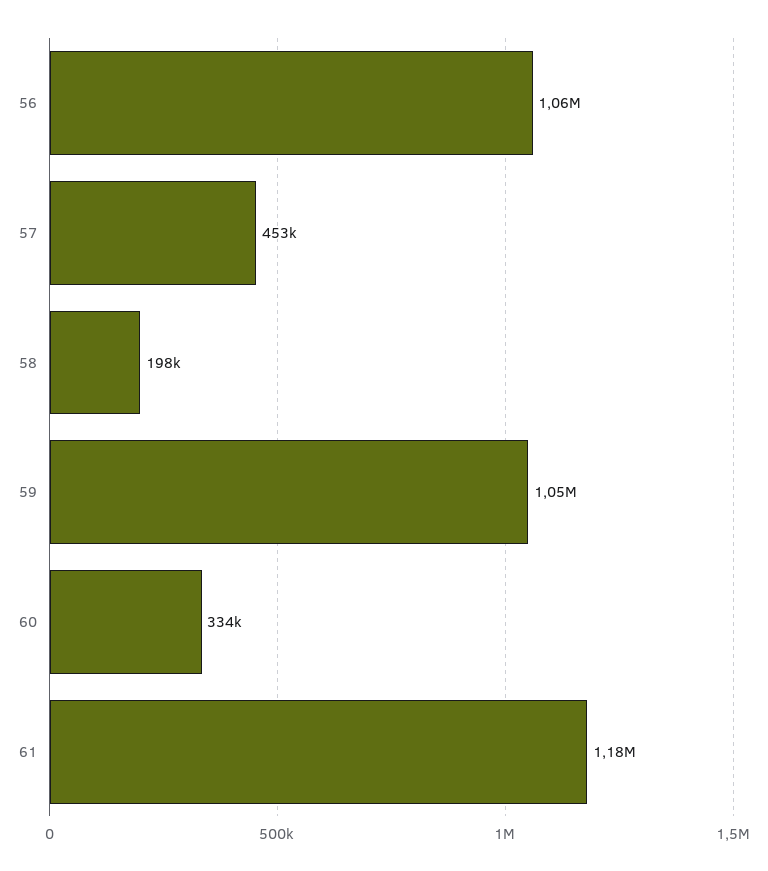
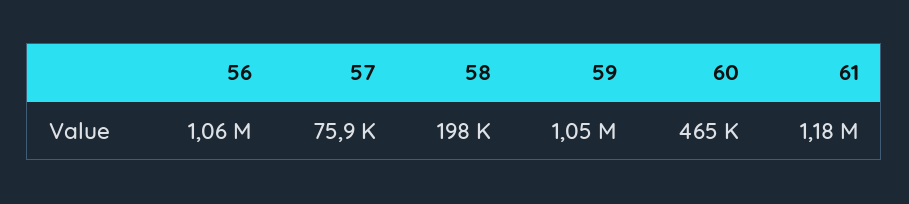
  {
    "56": 1060000,
-   "57": 453000,
+   "57": 75900,
    "58": 198000,
    "59": 1050000,
-   "60": 334000,
+   "60": 465000,
    "61": 1180000
  }

